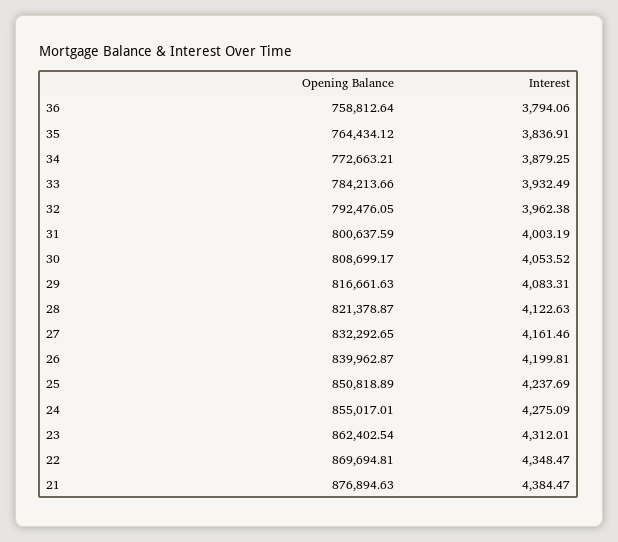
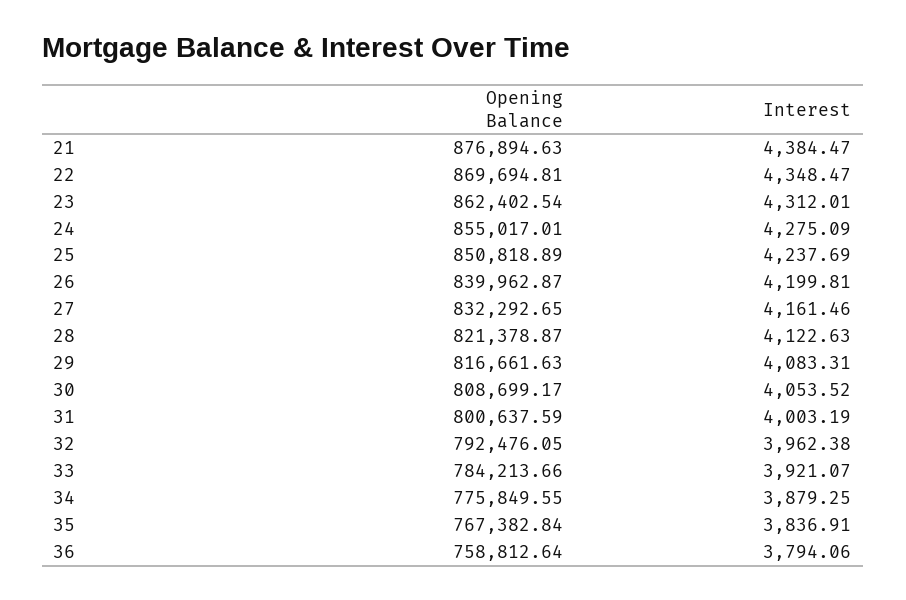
  {
    "Opening Balance": {
      "36": 758812.64,
-     "35": 764434.12,
+     "35": 767382.84,
-     "34": 772663.21,
+     "34": 775849.55,
      "33": 784213.66,
      "32": 792476.05,
      "31": 800637.59,
      "30": 808699.17,
      "29": 816661.63,
      "28": 821378.87,
      "27": 832292.65,
      "26": 839962.87,
      "25": 850818.89,
      "24": 855017.01,
      "23": 862402.54,
      "22": 869694.81,
      "21": 876894.63
    },
    "Interest": {
      "36": 3794.06,
      "35": 3836.91,
      "34": 3879.25,
-     "33": 3932.49,
+     "33": 3921.07,
      "32": 3962.38,
      "31": 4003.19,
      "30": 4053.52,
      "29": 4083.31,
      "28": 4122.63,
      "27": 4161.46,
      "26": 4199.81,
      "25": 4237.69,
      "24": 4275.09,
      "23": 4312.01,
      "22": 4348.47,
      "21": 4384.47
    }
  }

